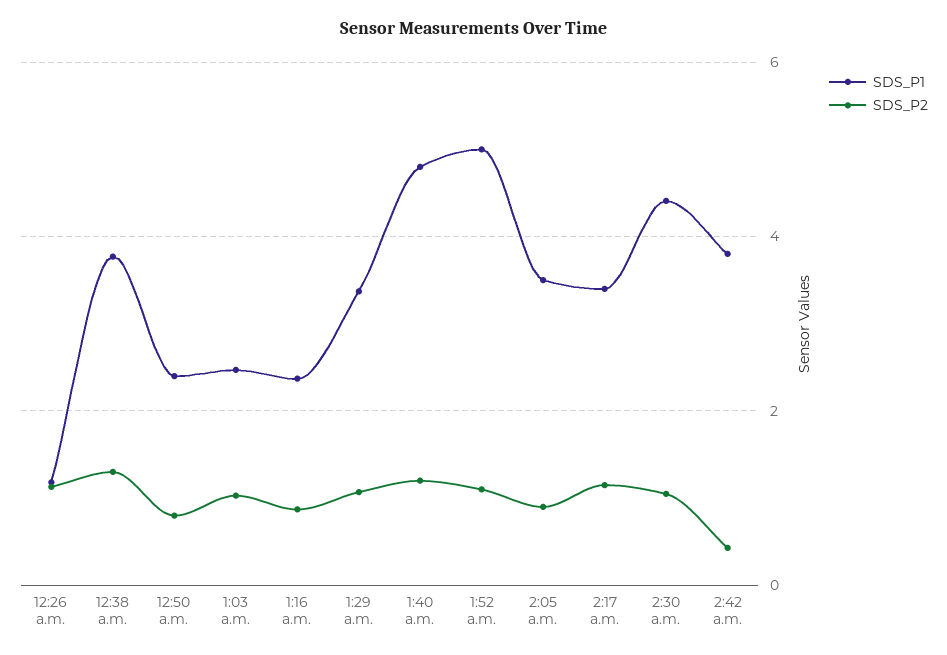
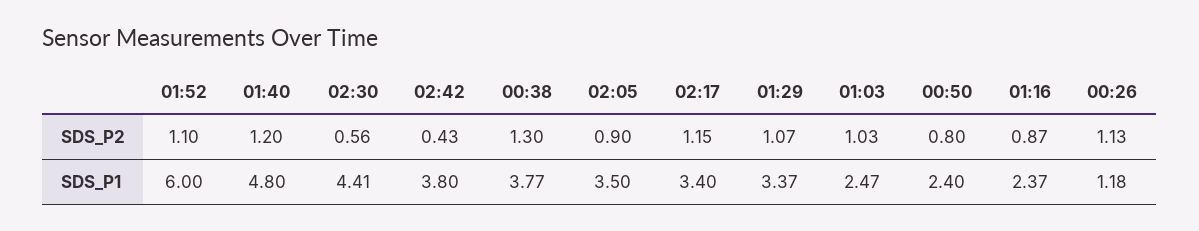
  {
    "SDS_P1": {
      "12:26 a.m.": 1.18,
      "12:38 a.m.": 3.77,
      "12:50 a.m.": 2.4,
      "1:03 a.m.": 2.47,
      "1:16 a.m.": 2.37,
      "1:29 a.m.": 3.37,
      "1:40 a.m.": 4.8,
-     "1:52 a.m.": 5,
+     "1:52 a.m.": 6,
      "2:05 a.m.": 3.5,
      "2:17 a.m.": 3.4,
      "2:30 a.m.": 4.41,
      "2:42 a.m.": 3.8
    },
    "SDS_P2": {
      "12:26 a.m.": 1.13,
      "12:38 a.m.": 1.3,
      "12:50 a.m.": 0.8,
      "1:03 a.m.": 1.03,
      "1:16 a.m.": 0.87,
      "1:29 a.m.": 1.07,
      "1:40 a.m.": 1.2,
      "1:52 a.m.": 1.1,
      "2:05 a.m.": 0.9,
      "2:17 a.m.": 1.15,
-     "2:30 a.m.": 1,
+     "2:30 a.m.": 0.56,
      "2:42 a.m.": 0.43
    }
  }

